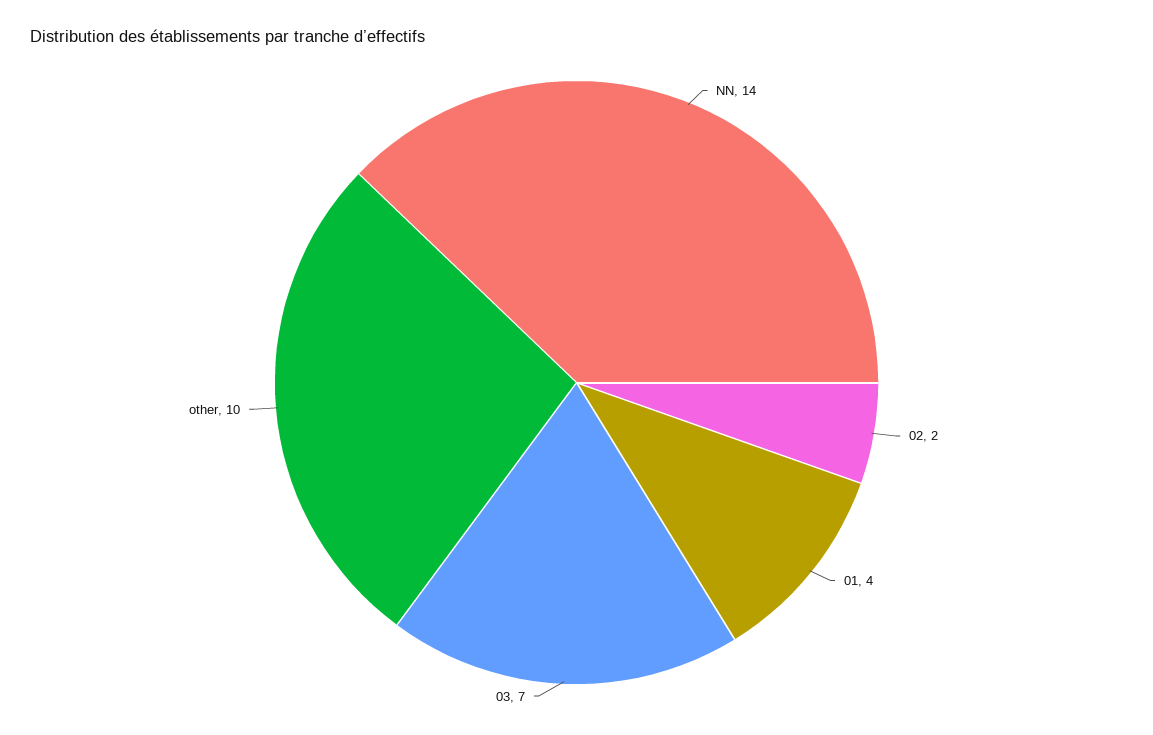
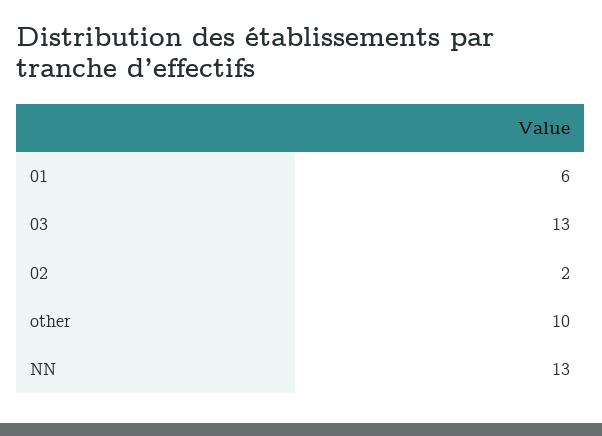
  {
-   "NN": 14,
+   "NN": 13,
    "02": 2,
-   "01": 4,
+   "01": 6,
-   "03": 7,
+   "03": 13,
    "other": 10
  }

